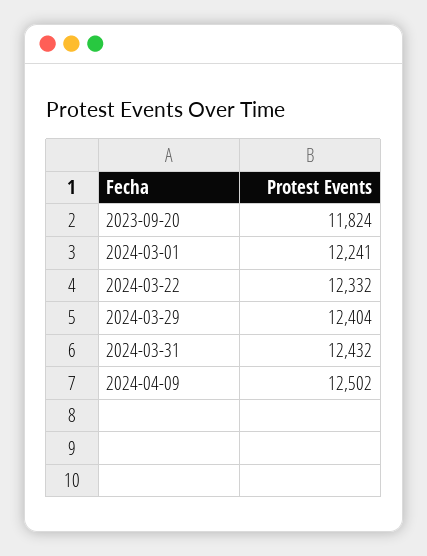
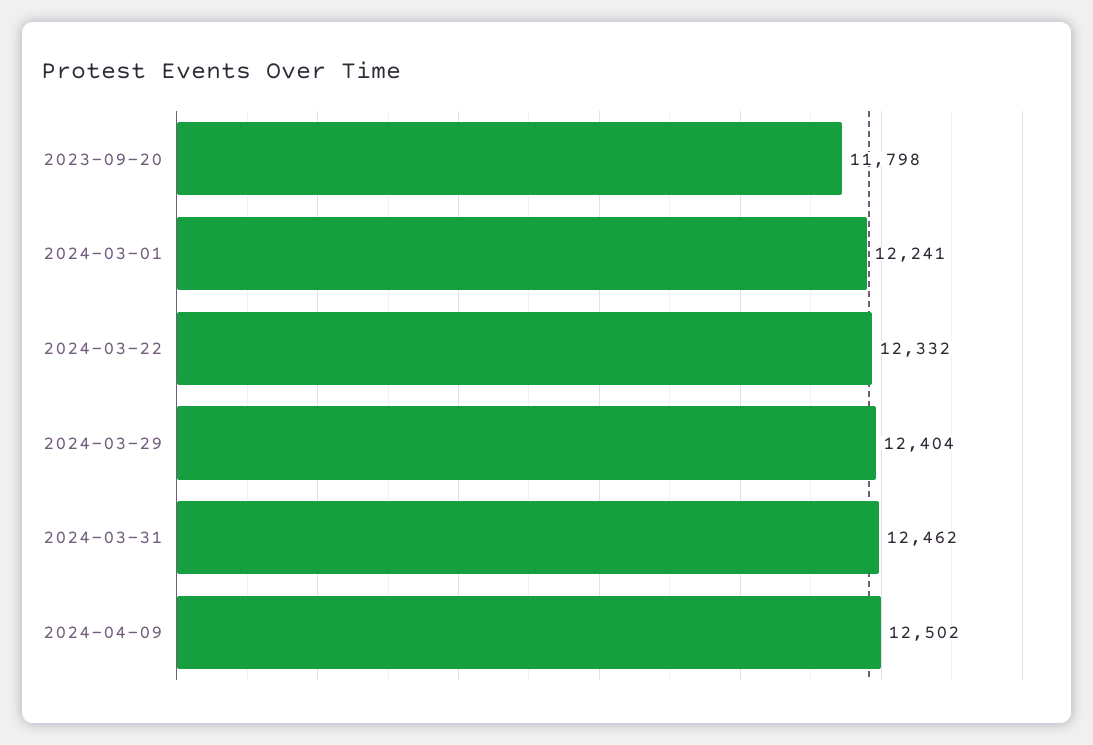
  {
-   "2023-09-20": 11824,
+   "2023-09-20": 11798,
    "2024-03-01": 12241,
    "2024-03-22": 12332,
    "2024-03-29": 12404,
-   "2024-03-31": 12432,
+   "2024-03-31": 12462,
    "2024-04-09": 12502
  }

